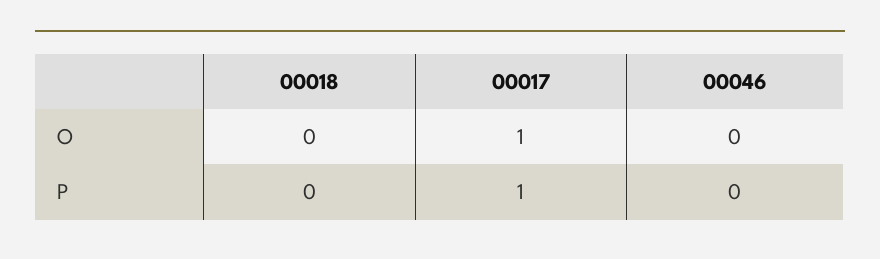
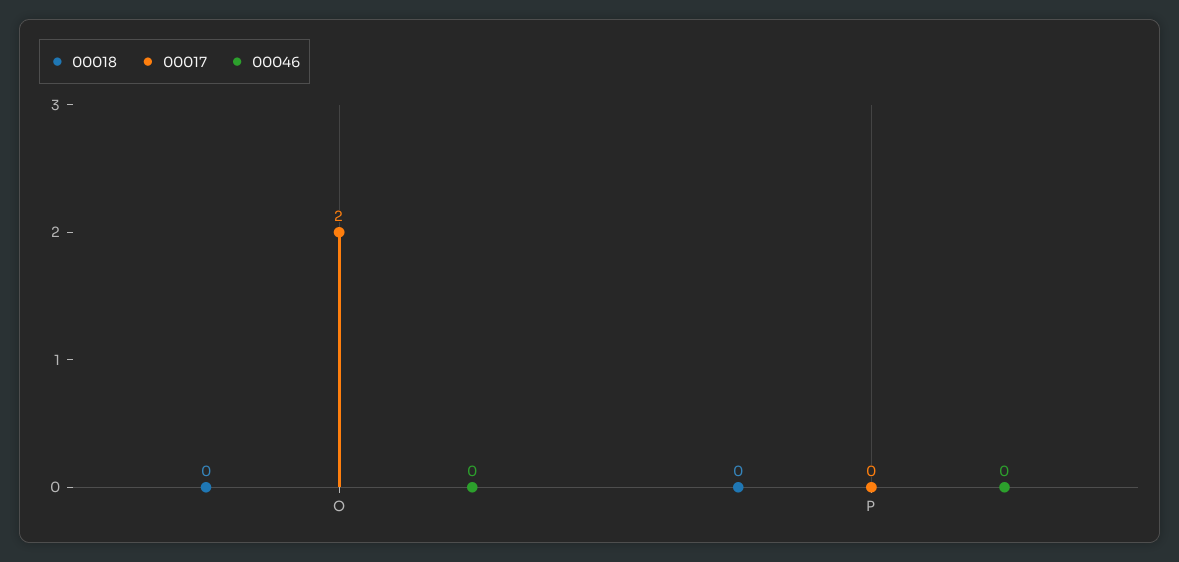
  {
    "00018": {
      "O": 0,
      "P": 0
    },
    "00017": {
-     "O": 1,
+     "O": 2,
-     "P": 1
+     "P": 0
    },
    "00046": {
      "O": 0,
      "P": 0
    }
  }

